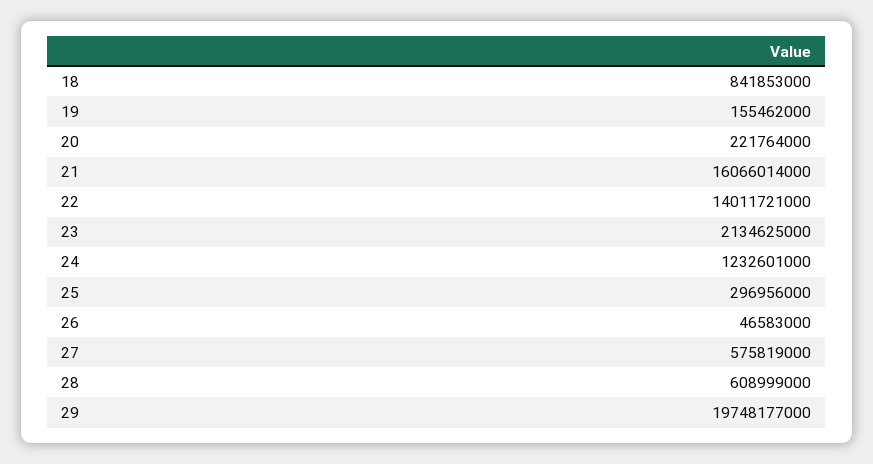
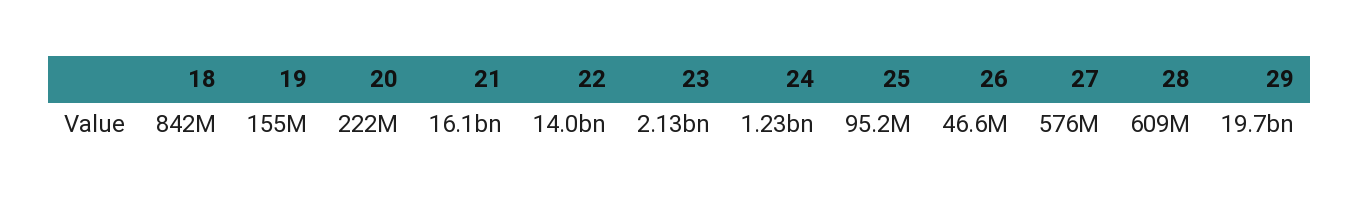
  {
    "18": 841853000,
    "19": 155462000,
    "20": 221764000,
    "21": 16066014000,
    "22": 14011721000,
    "23": 2134625000,
    "24": 1232601000,
-   "25": 296956000,
+   "25": 95200000,
    "26": 46583000,
    "27": 575819000,
    "28": 608999000,
    "29": 19748177000
  }

